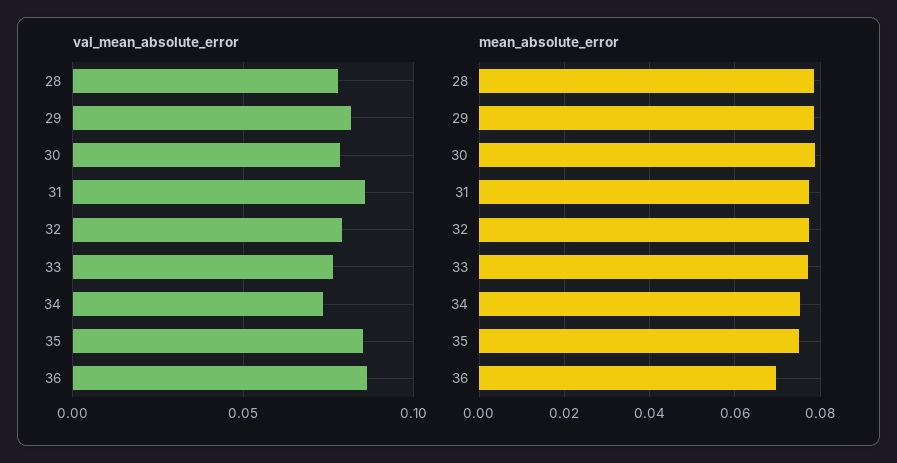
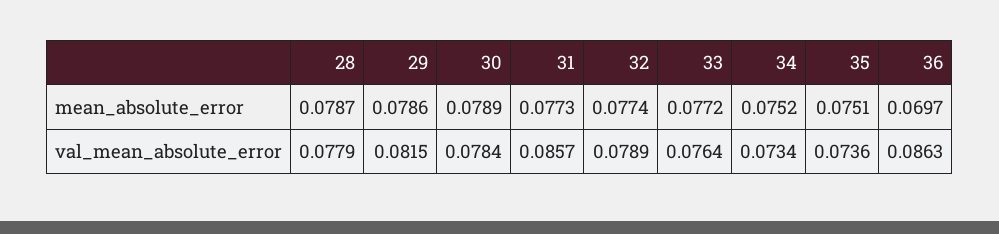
  {
    "val_mean_absolute_error": {
      "28": 0.0779,
      "29": 0.0815,
      "30": 0.0784,
      "31": 0.0857,
      "32": 0.0789,
      "33": 0.0764,
      "34": 0.0734,
-     "35": 0.085,
+     "35": 0.0736,
      "36": 0.0863
    },
    "mean_absolute_error": {
      "28": 0.0787,
      "29": 0.0786,
      "30": 0.0789,
      "31": 0.0773,
      "32": 0.0774,
      "33": 0.0772,
      "34": 0.0752,
      "35": 0.0751,
      "36": 0.0697
    }
  }

